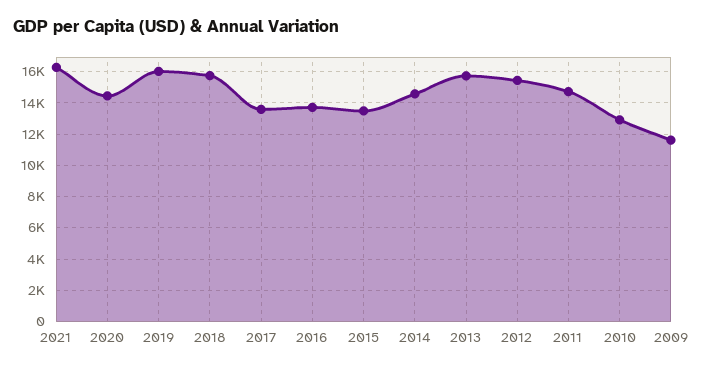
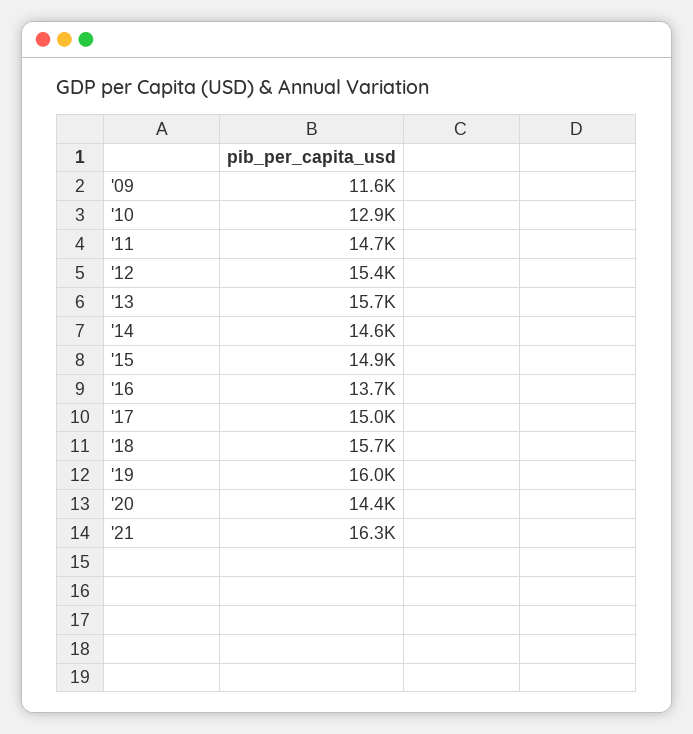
  {
    "2021": 16300,
    "2020": 14400,
    "2019": 16000,
    "2018": 15700,
-   "2017": 13500,
+   "2017": 15000,
    "2016": 13700,
-   "2015": 13500,
+   "2015": 14900,
    "2014": 14600,
    "2013": 15700,
    "2012": 15400,
    "2011": 14700,
    "2010": 12900,
    "2009": 11600
  }

